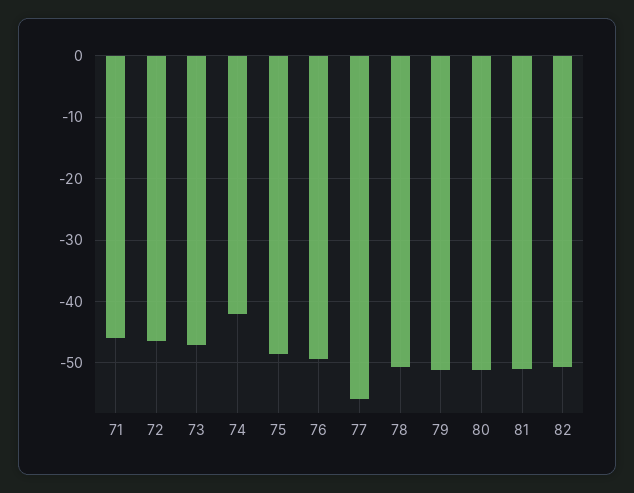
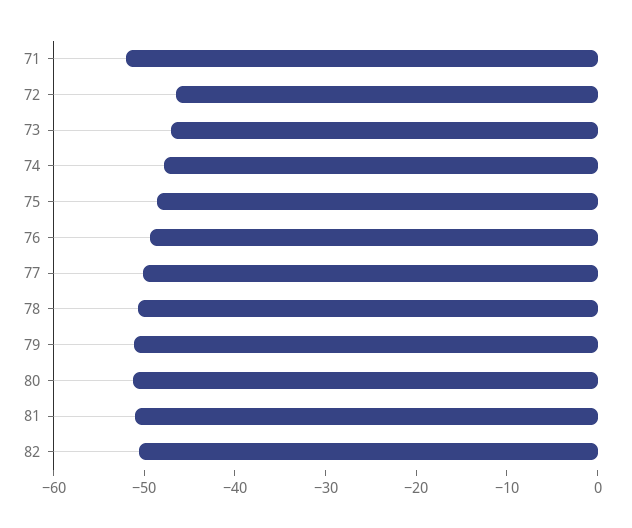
  {
-   "71": -46,
+   "71": -52,
    "72": -47,
    "73": -47,
-   "74": -42,
+   "74": -48,
    "75": -49,
    "76": -49,
-   "77": -56,
+   "77": -50,
    "78": -51,
    "79": -51,
    "80": -51,
    "81": -51,
    "82": -51
  }

